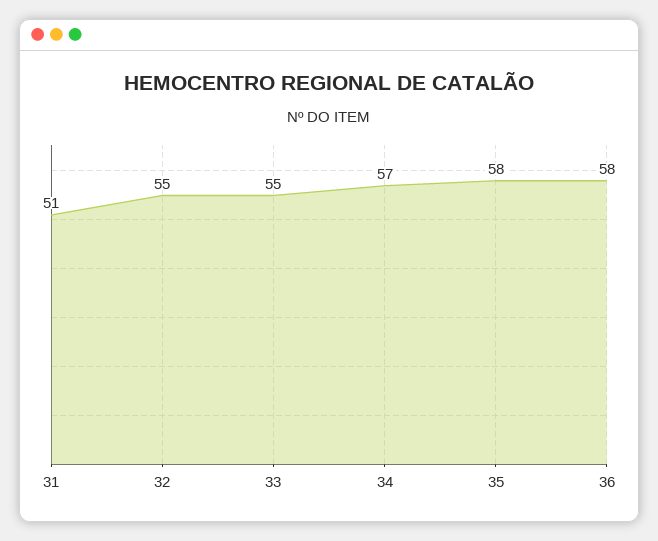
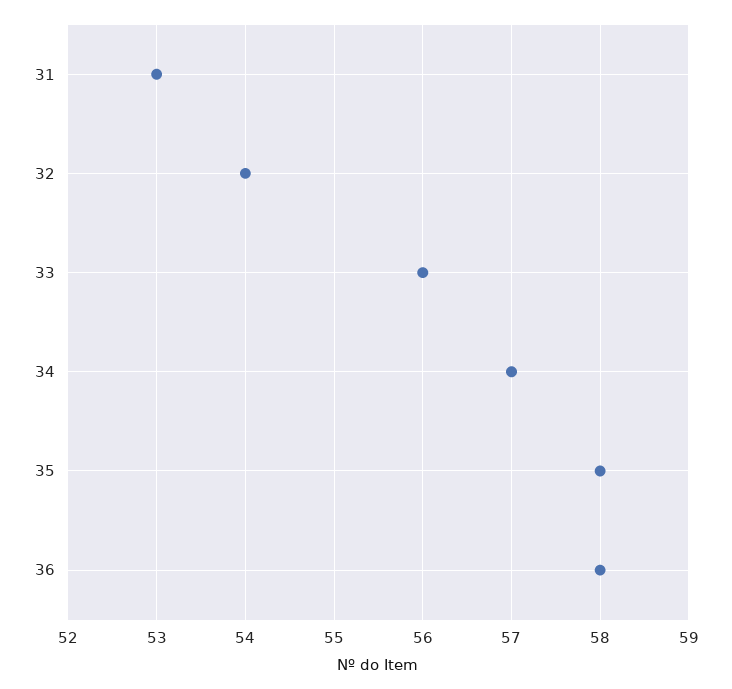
  {
-   "31": 51,
+   "31": 53,
-   "32": 55,
+   "32": 54,
-   "33": 55,
+   "33": 56,
    "34": 57,
    "35": 58,
    "36": 58
  }

